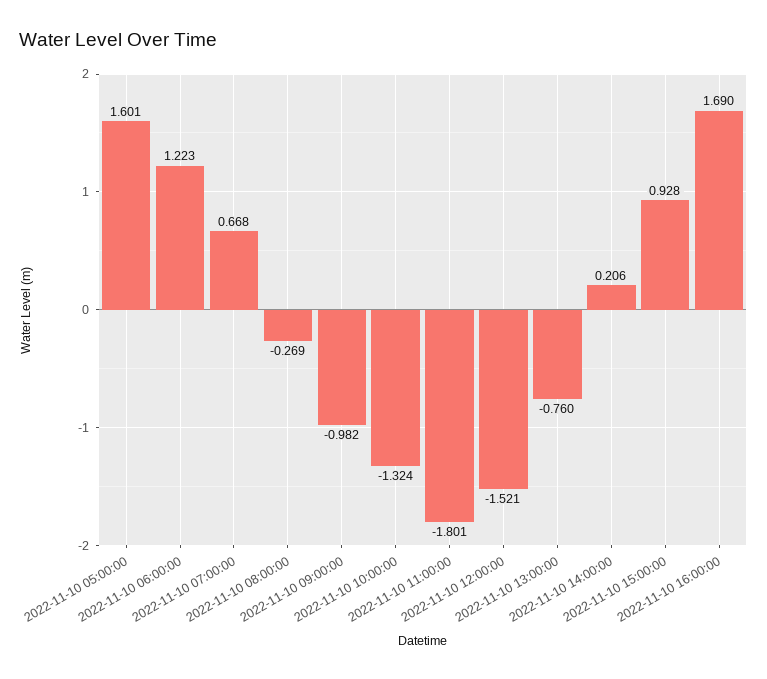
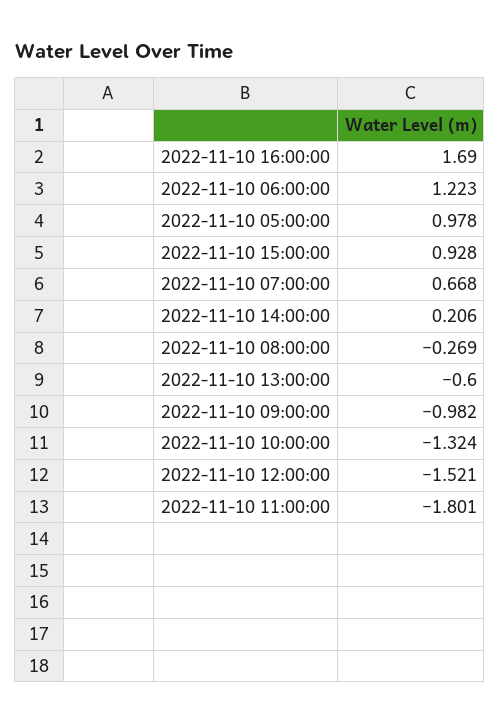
  {
-   "2022-11-10 05:00:00": 1.601,
+   "2022-11-10 05:00:00": 0.978,
    "2022-11-10 06:00:00": 1.223,
    "2022-11-10 07:00:00": 0.668,
    "2022-11-10 08:00:00": -0.269,
    "2022-11-10 09:00:00": -0.982,
    "2022-11-10 10:00:00": -1.324,
    "2022-11-10 11:00:00": -1.801,
    "2022-11-10 12:00:00": -1.521,
-   "2022-11-10 13:00:00": -0.76,
+   "2022-11-10 13:00:00": -0.6,
    "2022-11-10 14:00:00": 0.206,
    "2022-11-10 15:00:00": 0.928,
    "2022-11-10 16:00:00": 1.69
  }

